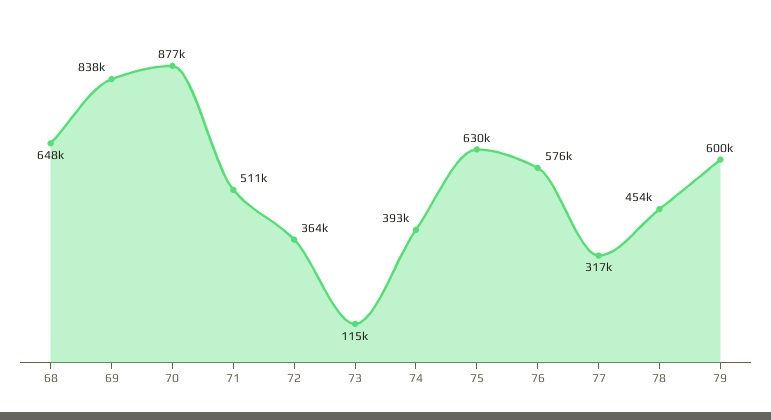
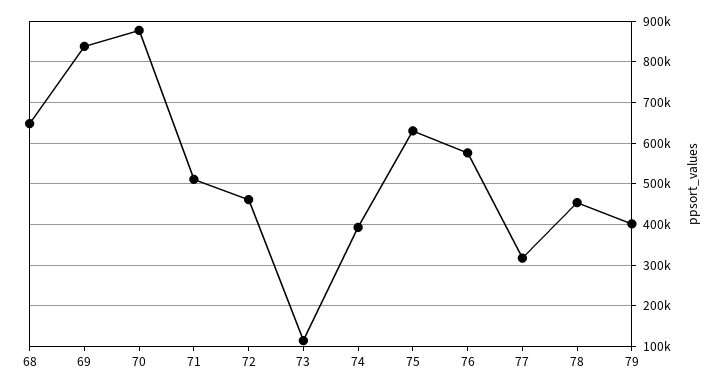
  {
    "68": 648000,
    "69": 838000,
    "70": 877000,
    "71": 511000,
-   "72": 364000,
+   "72": 460000,
    "73": 115000,
    "74": 393000,
    "75": 630000,
    "76": 576000,
    "77": 317000,
    "78": 454000,
-   "79": 600000
+   "79": 400000
  }

